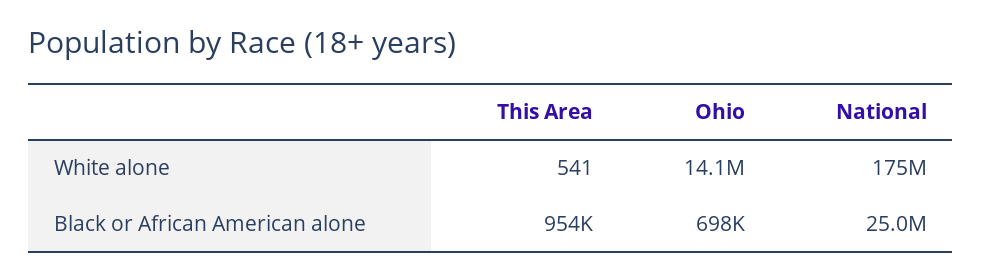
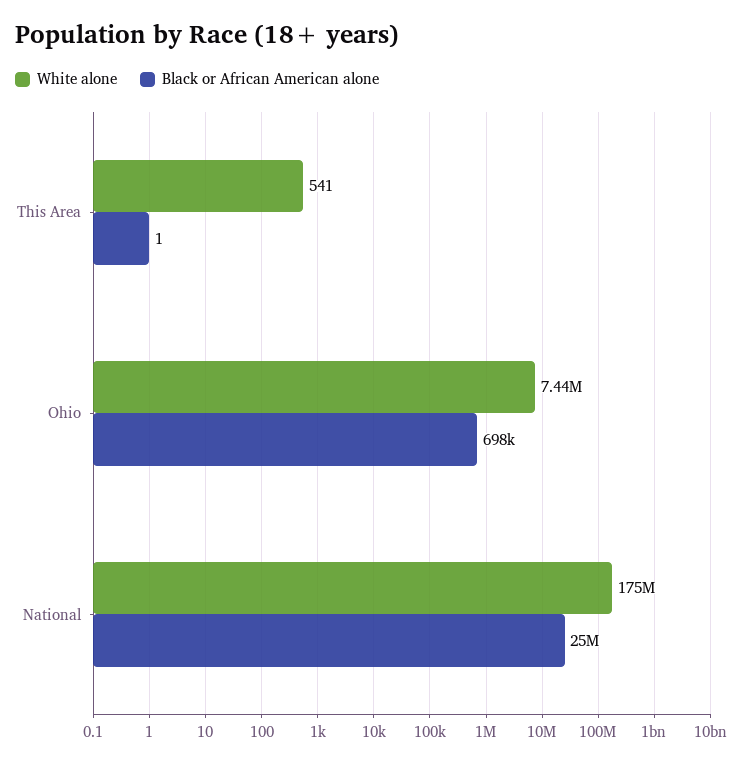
  {
    "White alone": {
      "This Area": 541,
-     "Ohio": 14100000,
+     "Ohio": 7440000,
      "National": 175000000
    },
    "Black or African American alone": {
-     "This Area": 954000,
+     "This Area": 1,
      "Ohio": 698000,
      "National": 25000000
    }
  }

